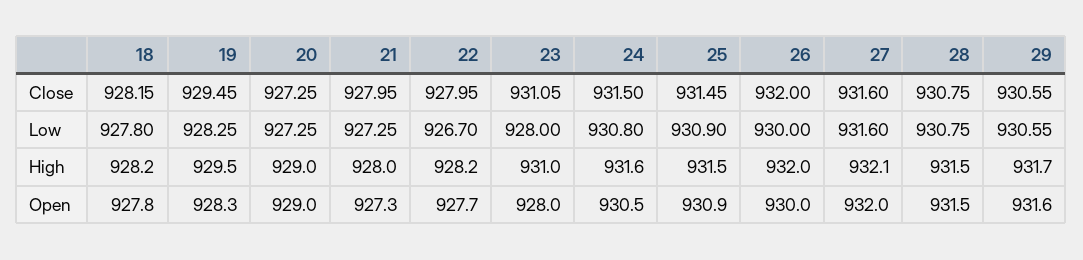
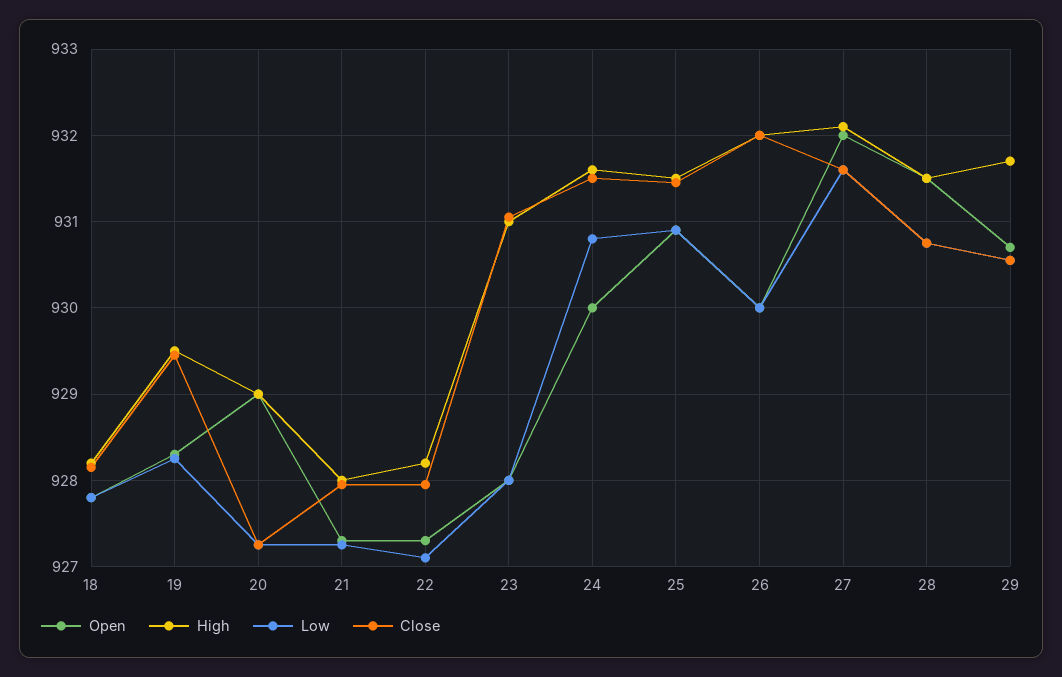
  {
    "Close": {
      "18": 928.15,
      "19": 929.45,
      "20": 927.25,
      "21": 927.95,
      "22": 927.95,
      "23": 931.05,
      "24": 931.5,
      "25": 931.45,
      "26": 932,
      "27": 931.6,
      "28": 930.75,
      "29": 930.55
    },
    "Low": {
      "18": 927.8,
      "19": 928.25,
      "20": 927.25,
      "21": 927.25,
-     "22": 926.7,
+     "22": 927.1,
      "23": 928,
      "24": 930.8,
      "25": 930.9,
      "26": 930,
      "27": 931.6,
      "28": 930.75,
      "29": 930.55
    },
    "High": {
      "18": 928.2,
      "19": 929.5,
      "20": 929,
      "21": 928,
      "22": 928.2,
      "23": 931,
      "24": 931.6,
      "25": 931.5,
      "26": 932,
      "27": 932.1,
      "28": 931.5,
      "29": 931.7
    },
    "Open": {
      "18": 927.8,
      "19": 928.3,
      "20": 929,
      "21": 927.3,
-     "22": 927.7,
+     "22": 927.3,
      "23": 928,
-     "24": 930.5,
+     "24": 930,
      "25": 930.9,
      "26": 930,
      "27": 932,
      "28": 931.5,
-     "29": 931.6
+     "29": 930.7
    }
  }

